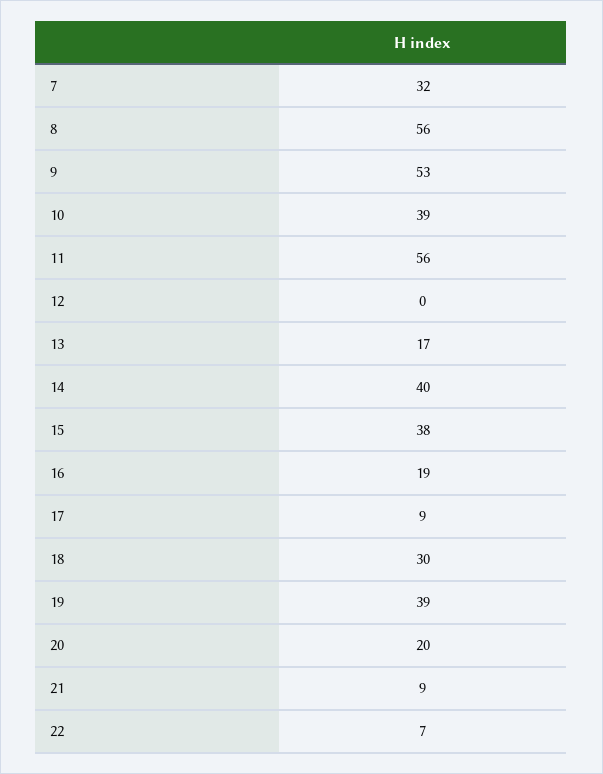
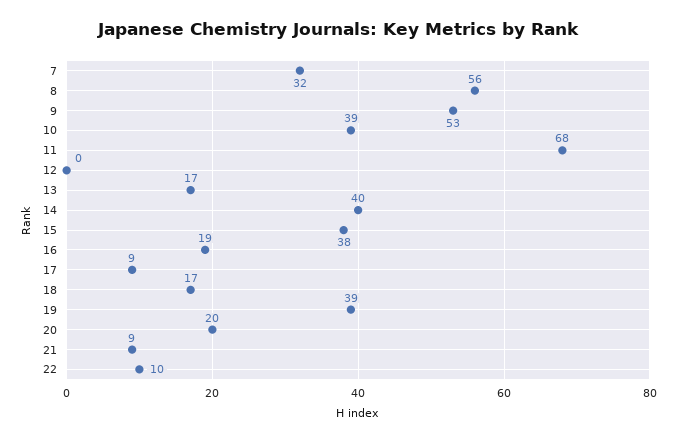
  {
    "7": 32,
    "8": 56,
    "9": 53,
    "10": 39,
-   "11": 56,
+   "11": 68,
    "12": 0,
    "13": 17,
    "14": 40,
    "15": 38,
    "16": 19,
    "17": 9,
-   "18": 30,
+   "18": 17,
    "19": 39,
    "20": 20,
    "21": 9,
-   "22": 7
+   "22": 10
  }

